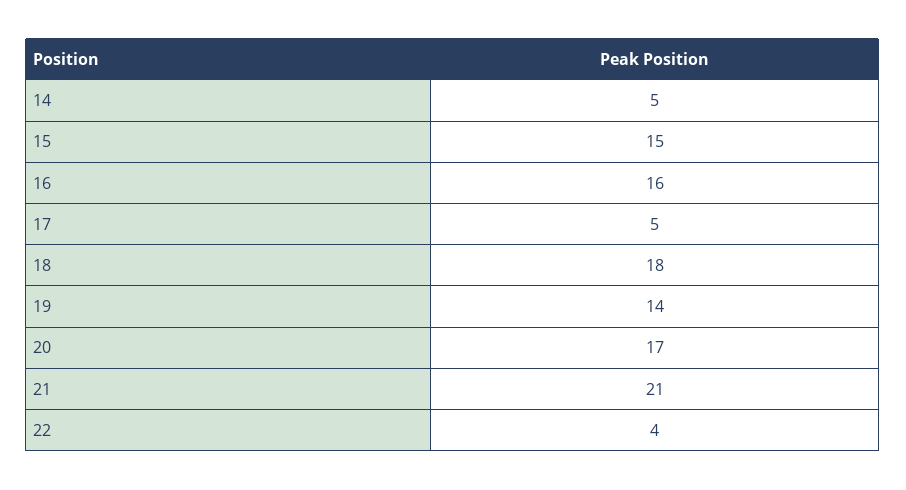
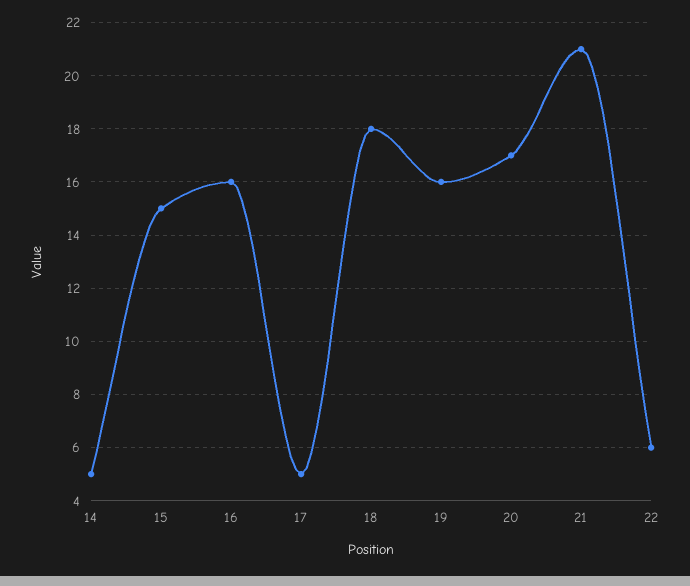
  {
    "14": 5,
    "15": 15,
    "16": 16,
    "17": 5,
    "18": 18,
-   "19": 14,
+   "19": 16,
    "20": 17,
    "21": 21,
-   "22": 4
+   "22": 6
  }

